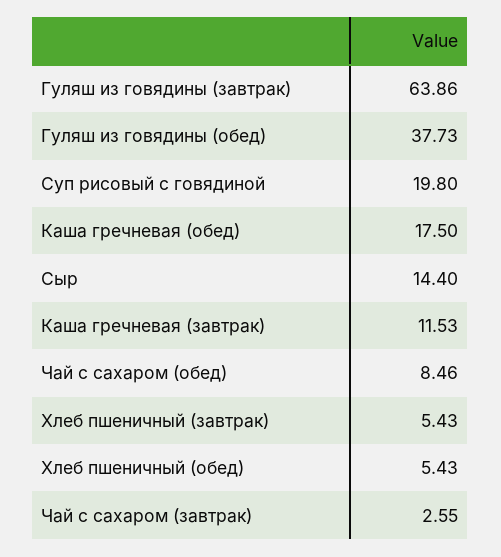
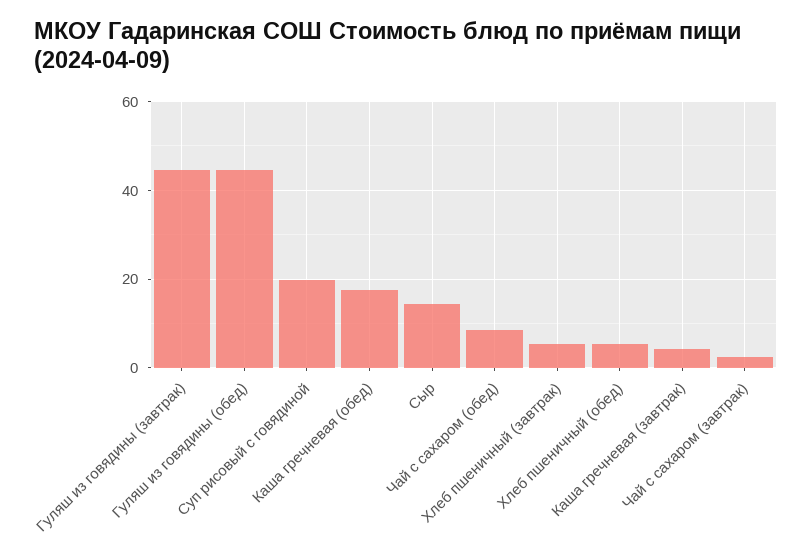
  {
-   "Гуляш из говядины (завтрак)": 63.86,
+   "Гуляш из говядины (завтрак)": 44,
-   "Гуляш из говядины (обед)": 37.73,
+   "Гуляш из говядины (обед)": 44,
    "Суп рисовый с говядиной": 19.8,
    "Каша гречневая (обед)": 17.5,
    "Сыр": 14.4,
-   "Каша гречневая (завтрак)": 11.53,
+   "Каша гречневая (завтрак)": 4,
    "Чай с сахаром (обед)": 8.46,
    "Хлеб пшеничный (завтрак)": 5.43,
    "Хлеб пшеничный (обед)": 5.43,
    "Чай с сахаром (завтрак)": 2.55
  }

